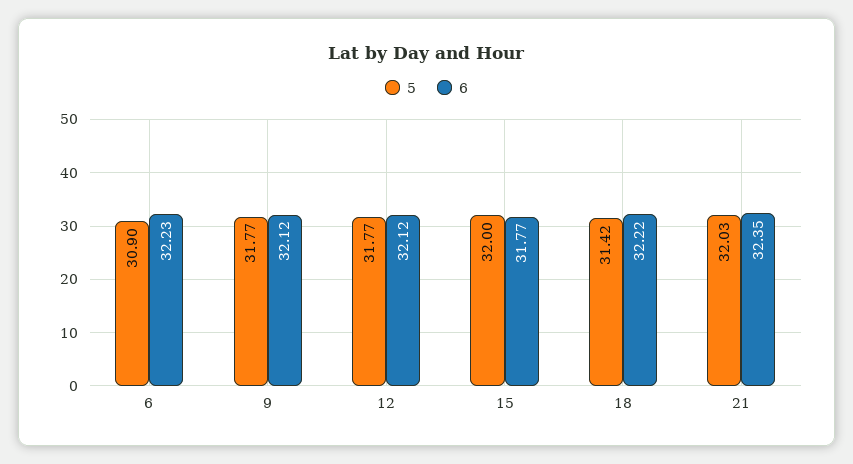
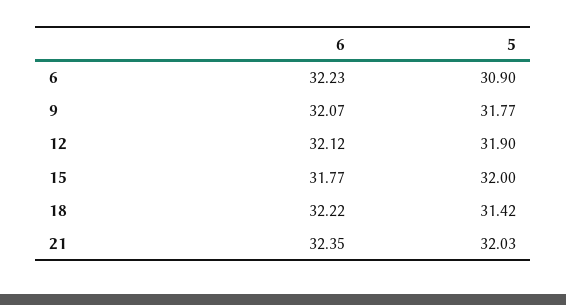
  {
    "5": {
      "6": 30.9,
      "9": 31.77,
-     "12": 31.77,
+     "12": 31.9,
      "15": 32,
      "18": 31.42,
      "21": 32.03
    },
    "6": {
      "6": 32.23,
-     "9": 32.12,
+     "9": 32.07,
      "12": 32.12,
      "15": 31.77,
      "18": 32.22,
      "21": 32.35
    }
  }

